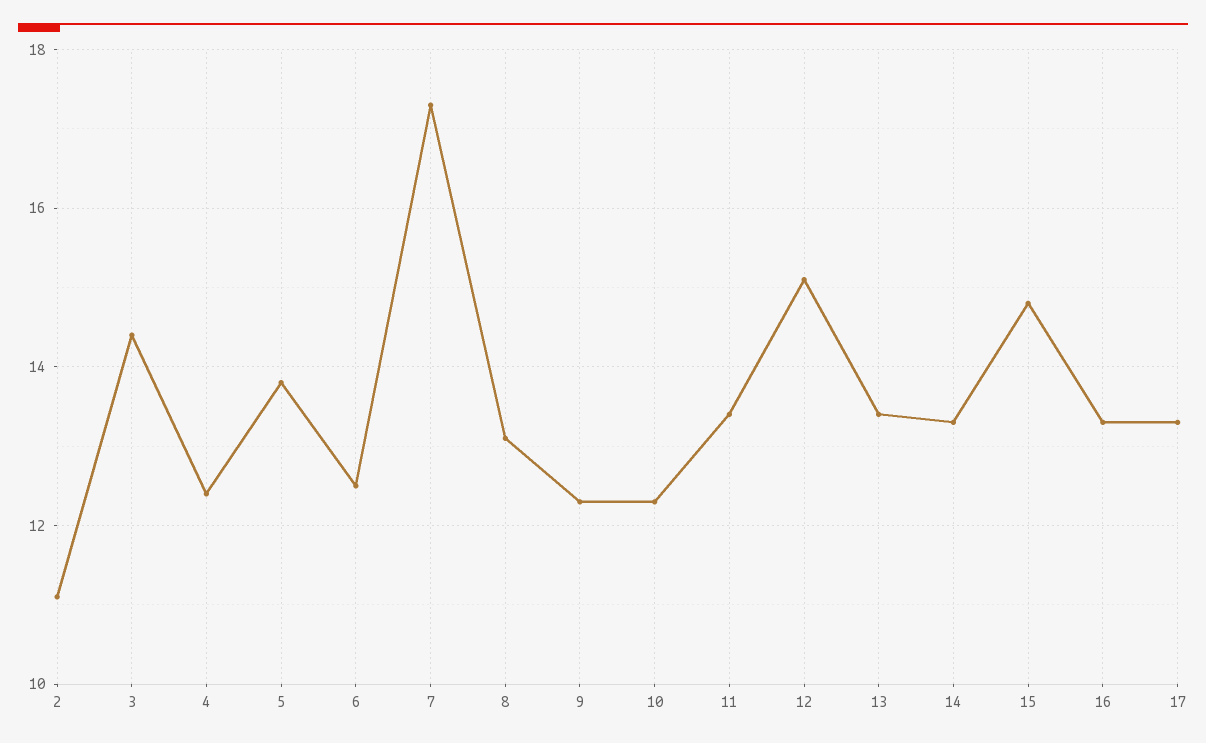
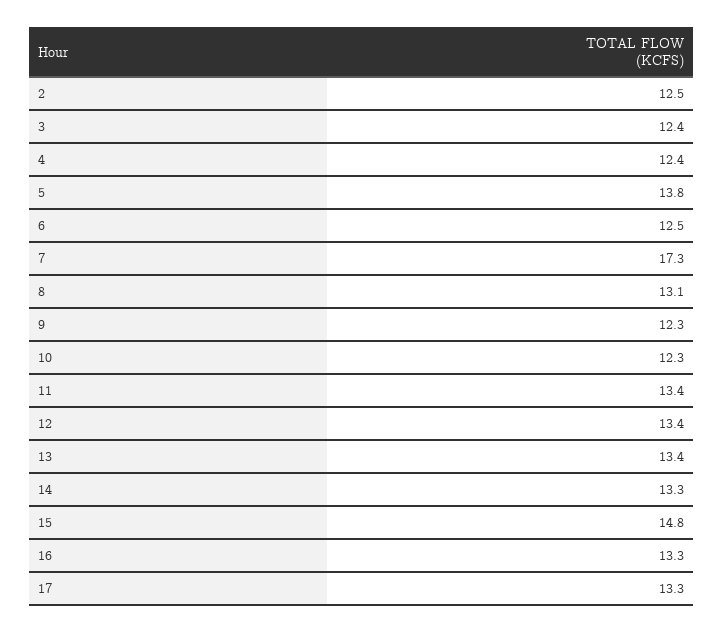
  {
-   "2": 11,
+   "2": 12.5,
-   "3": 14.5,
+   "3": 12.4,
    "4": 12.4,
    "5": 13.8,
    "6": 12.5,
    "7": 17.3,
    "8": 13.1,
    "9": 12.3,
    "10": 12.3,
    "11": 13.4,
-   "12": 15,
+   "12": 13.4,
    "13": 13.4,
    "14": 13.3,
    "15": 14.8,
    "16": 13.3,
    "17": 13.3
  }

